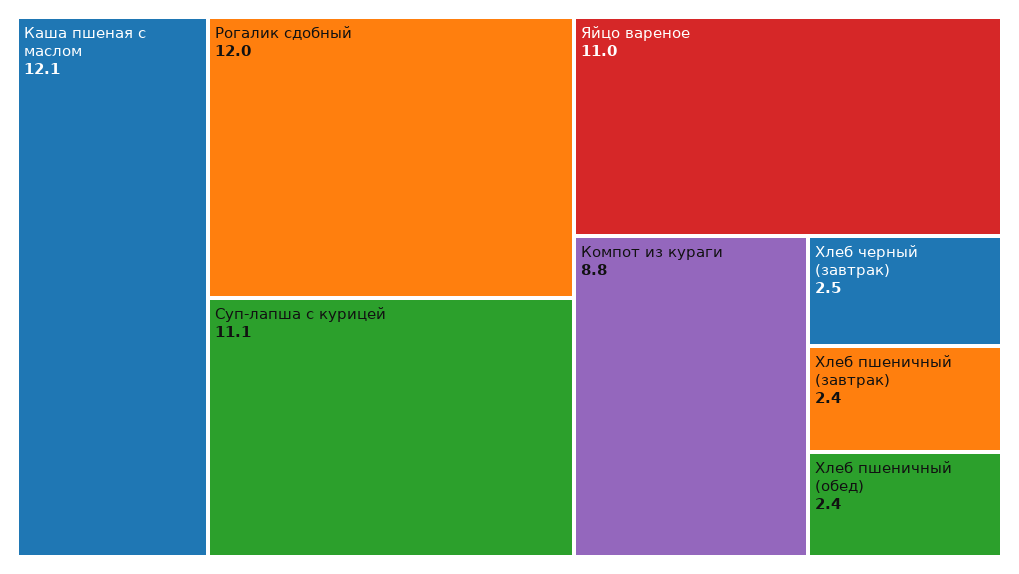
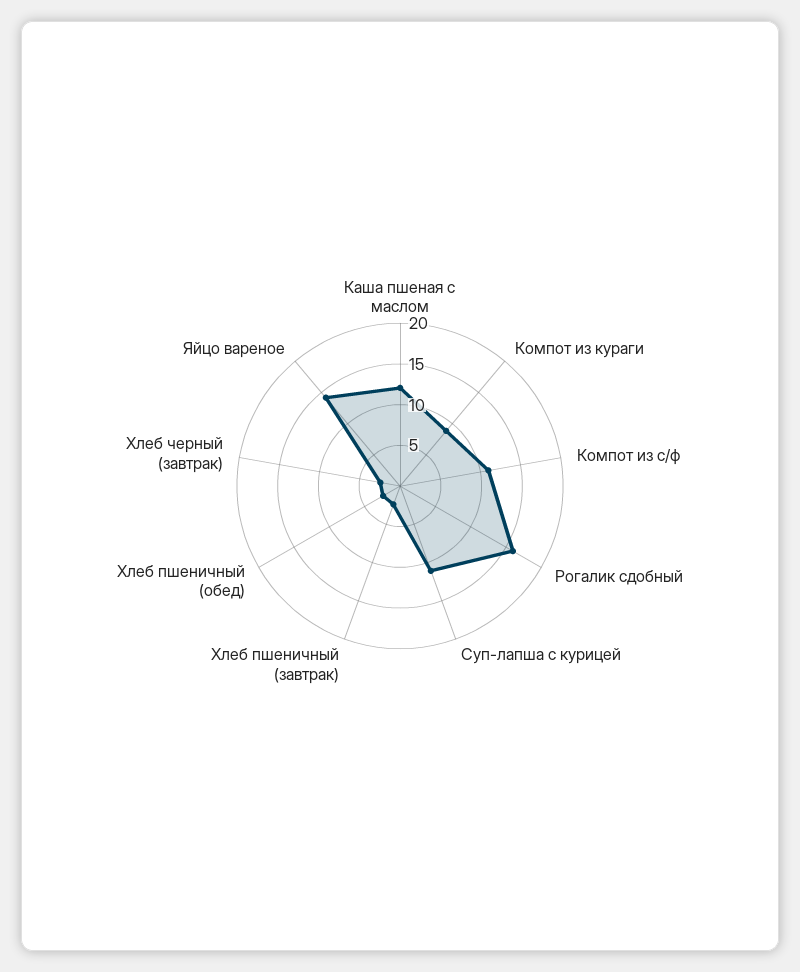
  {
    "Каша пшеная с маслом": 12.1,
-   "Рогалик сдобный": 12,
+   "Рогалик сдобный": 16,
    "Суп-лапша с курицей": 11.1,
-   "Яйцо вареное": 11,
+   "Яйцо вареное": 14,
    "Компот из кураги": 8.8,
    "Хлеб черный (завтрак)": 2.5,
    "Хлеб пшеничный (завтрак)": 2.4,
-   "Хлеб пшеничный (обед)": 2.4
+   "Хлеб пшеничный (обед)": 2.4,
+   "Компот из с/ф": 11
  }

